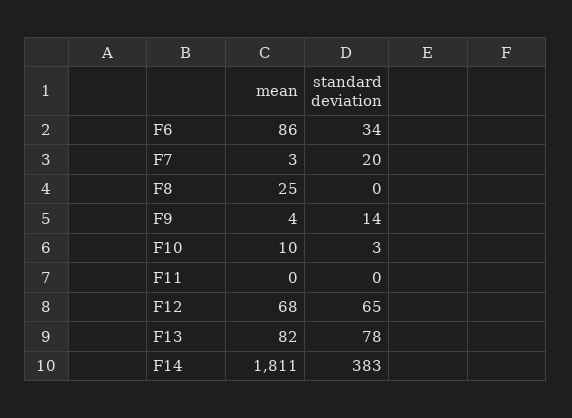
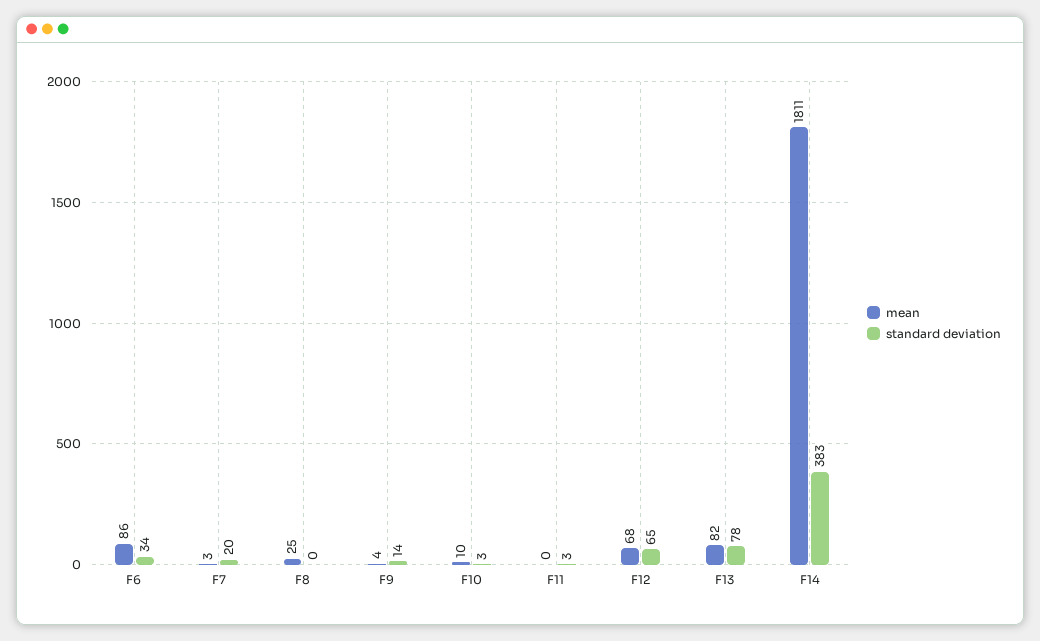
  {
    "mean": {
      "F6": 86,
      "F7": 3,
      "F8": 25,
      "F9": 4,
      "F10": 10,
      "F11": 0,
      "F12": 68,
      "F13": 82,
      "F14": 1811
    },
    "standard deviation": {
      "F6": 34,
      "F7": 20,
      "F8": 0,
      "F9": 14,
      "F10": 3,
-     "F11": 0,
+     "F11": 3,
      "F12": 65,
      "F13": 78,
      "F14": 383
    }
  }

